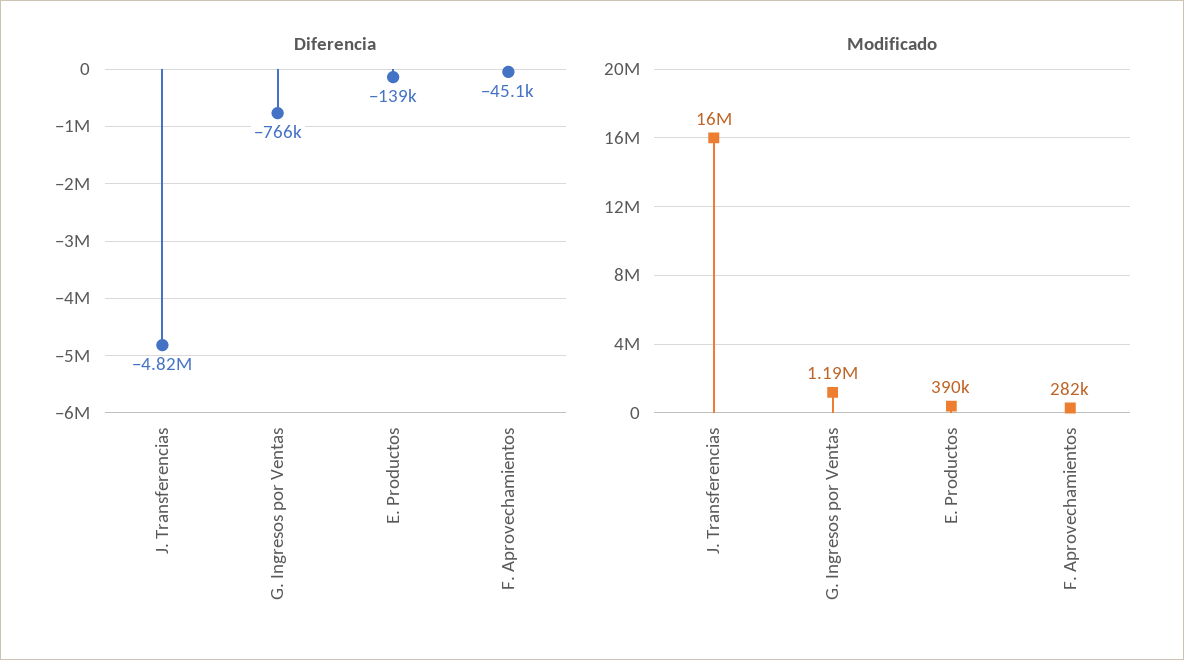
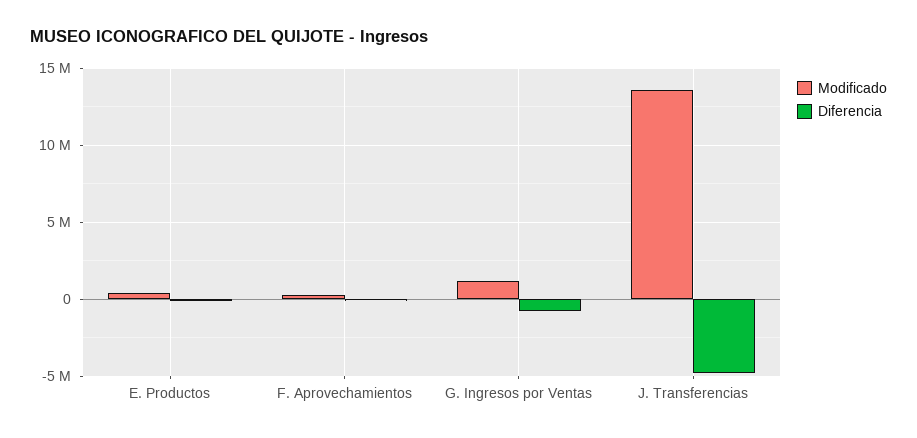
  {
    "Diferencia": {
      "J. Transferencias": -4820000,
      "G. Ingresos por Ventas": -766000,
      "E. Productos": -139000,
      "F. Aprovechamientos": -45100
    },
    "Modificado": {
-     "J. Transferencias": 16000000,
+     "J. Transferencias": 13500000,
      "G. Ingresos por Ventas": 1190000,
      "E. Productos": 390000,
      "F. Aprovechamientos": 282000
    }
  }

